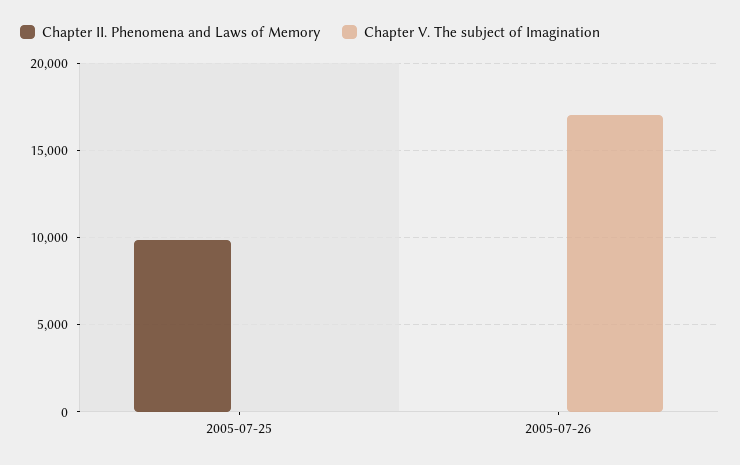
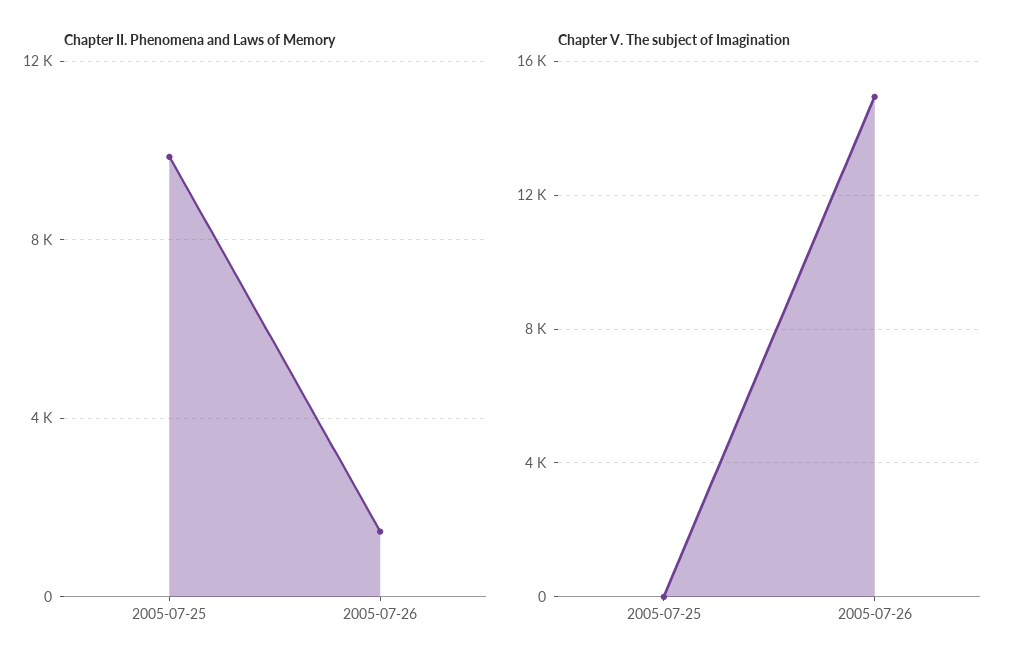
  {
    "Chapter II. Phenomena and Laws of Memory": {
      "2005-07-25": 10000,
-     "2005-07-26": 0
+     "2005-07-26": 1500
    },
    "Chapter V. The subject of Imagination": {
      "2005-07-25": 0,
-     "2005-07-26": 17000
+     "2005-07-26": 15000
    }
  }

